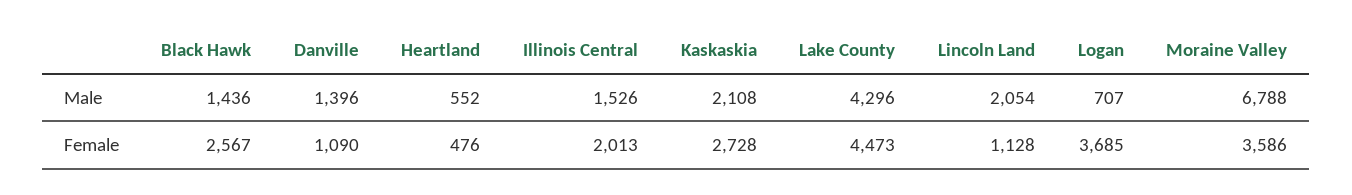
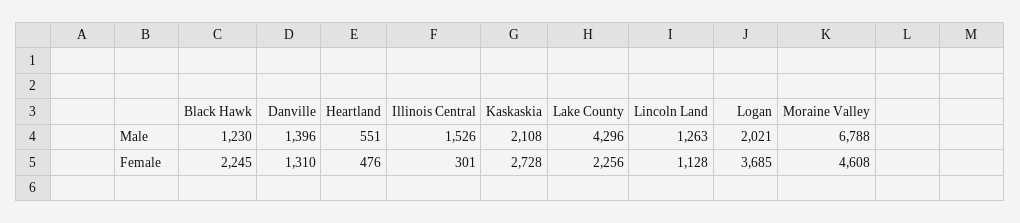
  {
    "Black Hawk": {
-     "Male": 1436,
+     "Male": 1230,
-     "Female": 2567
+     "Female": 2245
    },
    "Danville": {
      "Male": 1396,
-     "Female": 1090
+     "Female": 1310
    },
    "Heartland": {
-     "Male": 552,
+     "Male": 551,
      "Female": 476
    },
    "Illinois Central": {
      "Male": 1526,
-     "Female": 2013
+     "Female": 301
    },
    "Kaskaskia": {
      "Male": 2108,
      "Female": 2728
    },
    "Lake County": {
      "Male": 4296,
-     "Female": 4473
+     "Female": 2256
    },
    "Lincoln Land": {
-     "Male": 2054,
+     "Male": 1263,
      "Female": 1128
    },
    "Logan": {
-     "Male": 707,
+     "Male": 2021,
      "Female": 3685
    },
    "Moraine Valley": {
      "Male": 6788,
-     "Female": 3586
+     "Female": 4608
    }
  }

